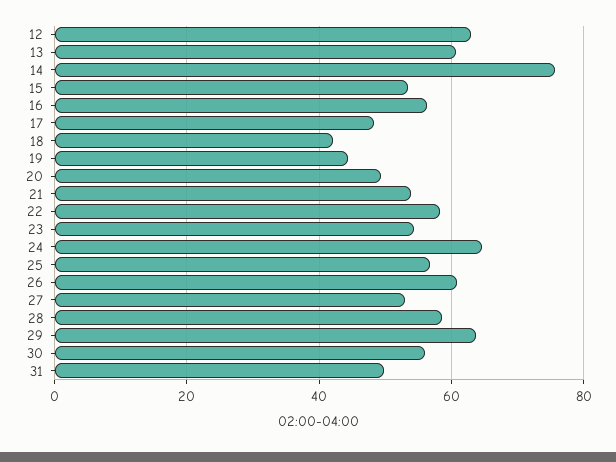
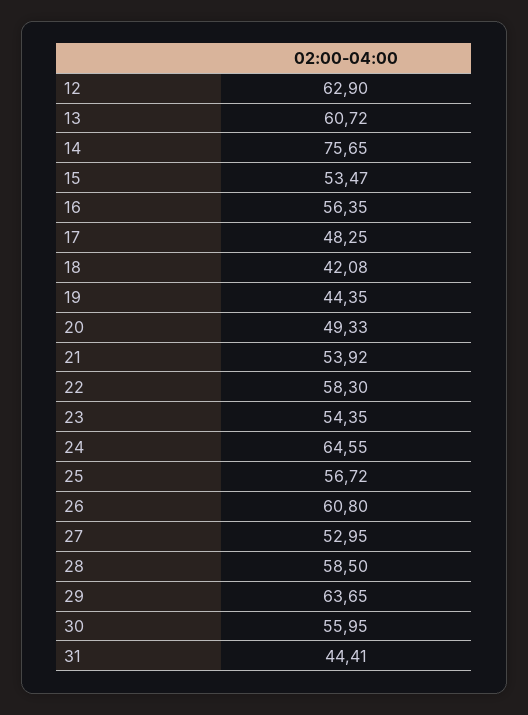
  {
    "12": 62.9,
    "13": 60.72,
    "14": 75.65,
    "15": 53.47,
    "16": 56.35,
    "17": 48.25,
    "18": 42.08,
    "19": 44.35,
    "20": 49.33,
    "21": 53.92,
    "22": 58.3,
    "23": 54.35,
    "24": 64.55,
    "25": 56.72,
    "26": 60.8,
    "27": 52.95,
    "28": 58.5,
    "29": 63.65,
    "30": 55.95,
-   "31": 50
+   "31": 44.41
  }

